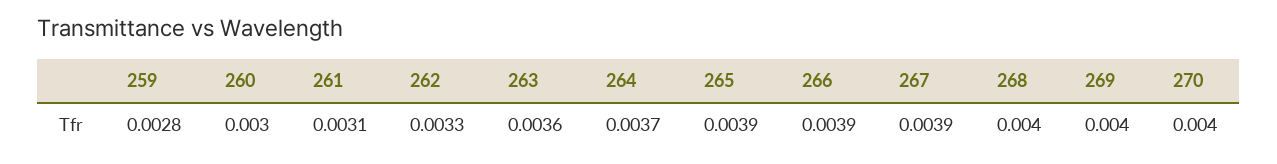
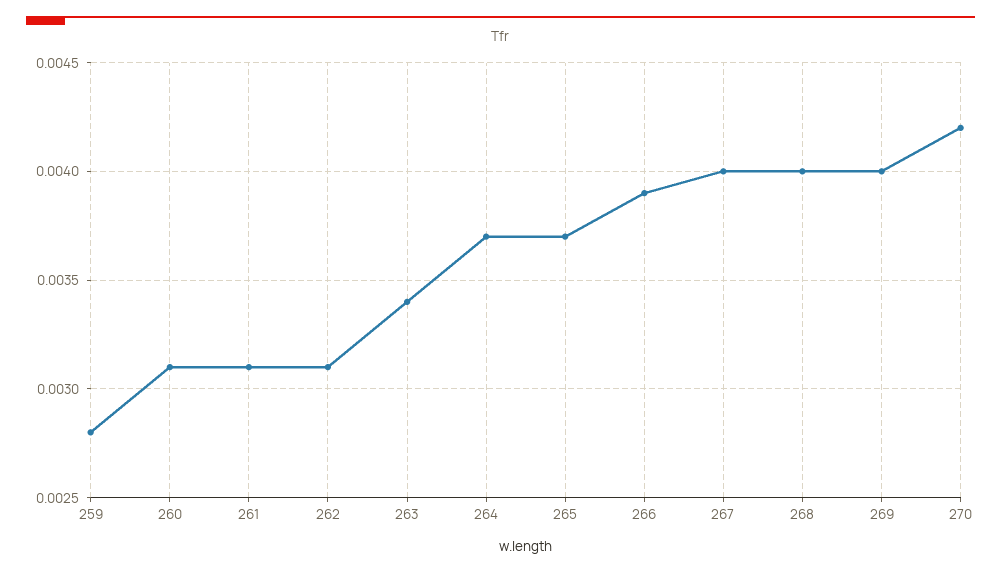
  {
    "259": 0.0028,
-   "260": 0.003,
+   "260": 0.0031,
    "261": 0.0031,
-   "262": 0.0033,
+   "262": 0.0031,
-   "263": 0.0036,
+   "263": 0.0034,
    "264": 0.0037,
-   "265": 0.0039,
+   "265": 0.0037,
    "266": 0.0039,
-   "267": 0.0039,
+   "267": 0.004,
    "268": 0.004,
    "269": 0.004,
-   "270": 0.004
+   "270": 0.0042
  }

